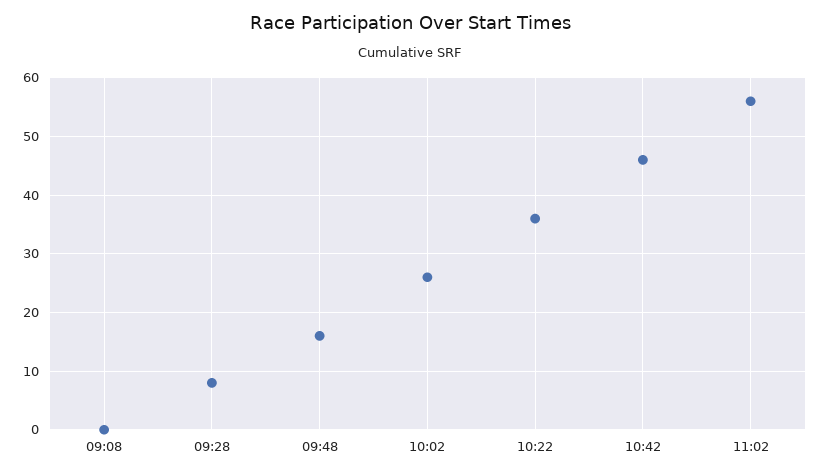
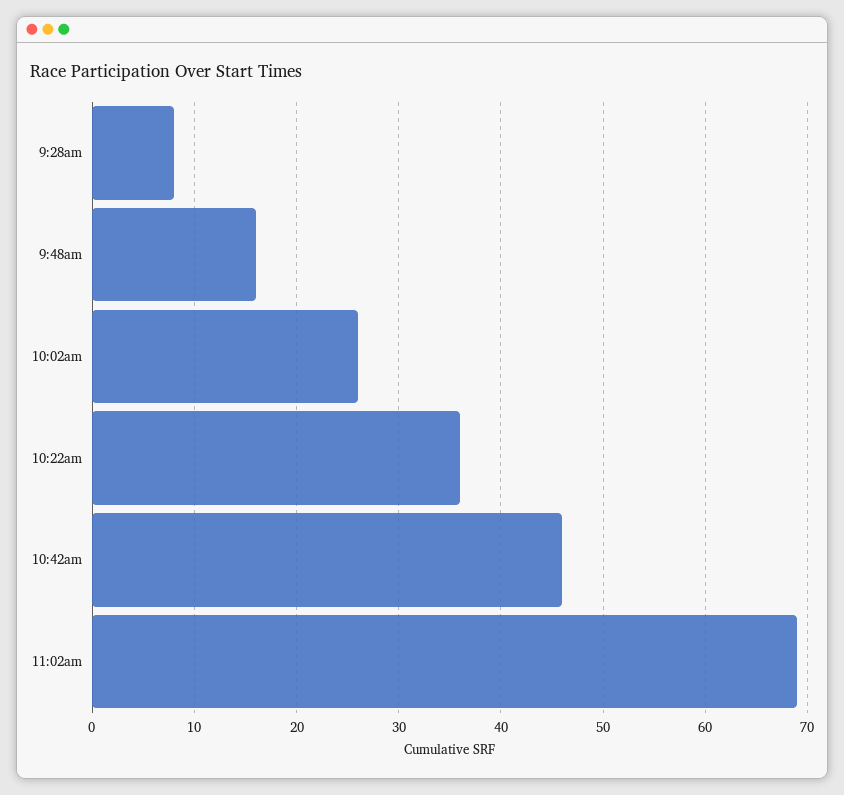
  {
-   "09:08": 0,
    "09:28": 8,
    "09:48": 16,
    "10:02": 26,
    "10:22": 36,
    "10:42": 46,
-   "11:02": 55
+   "11:02": 69
  }

